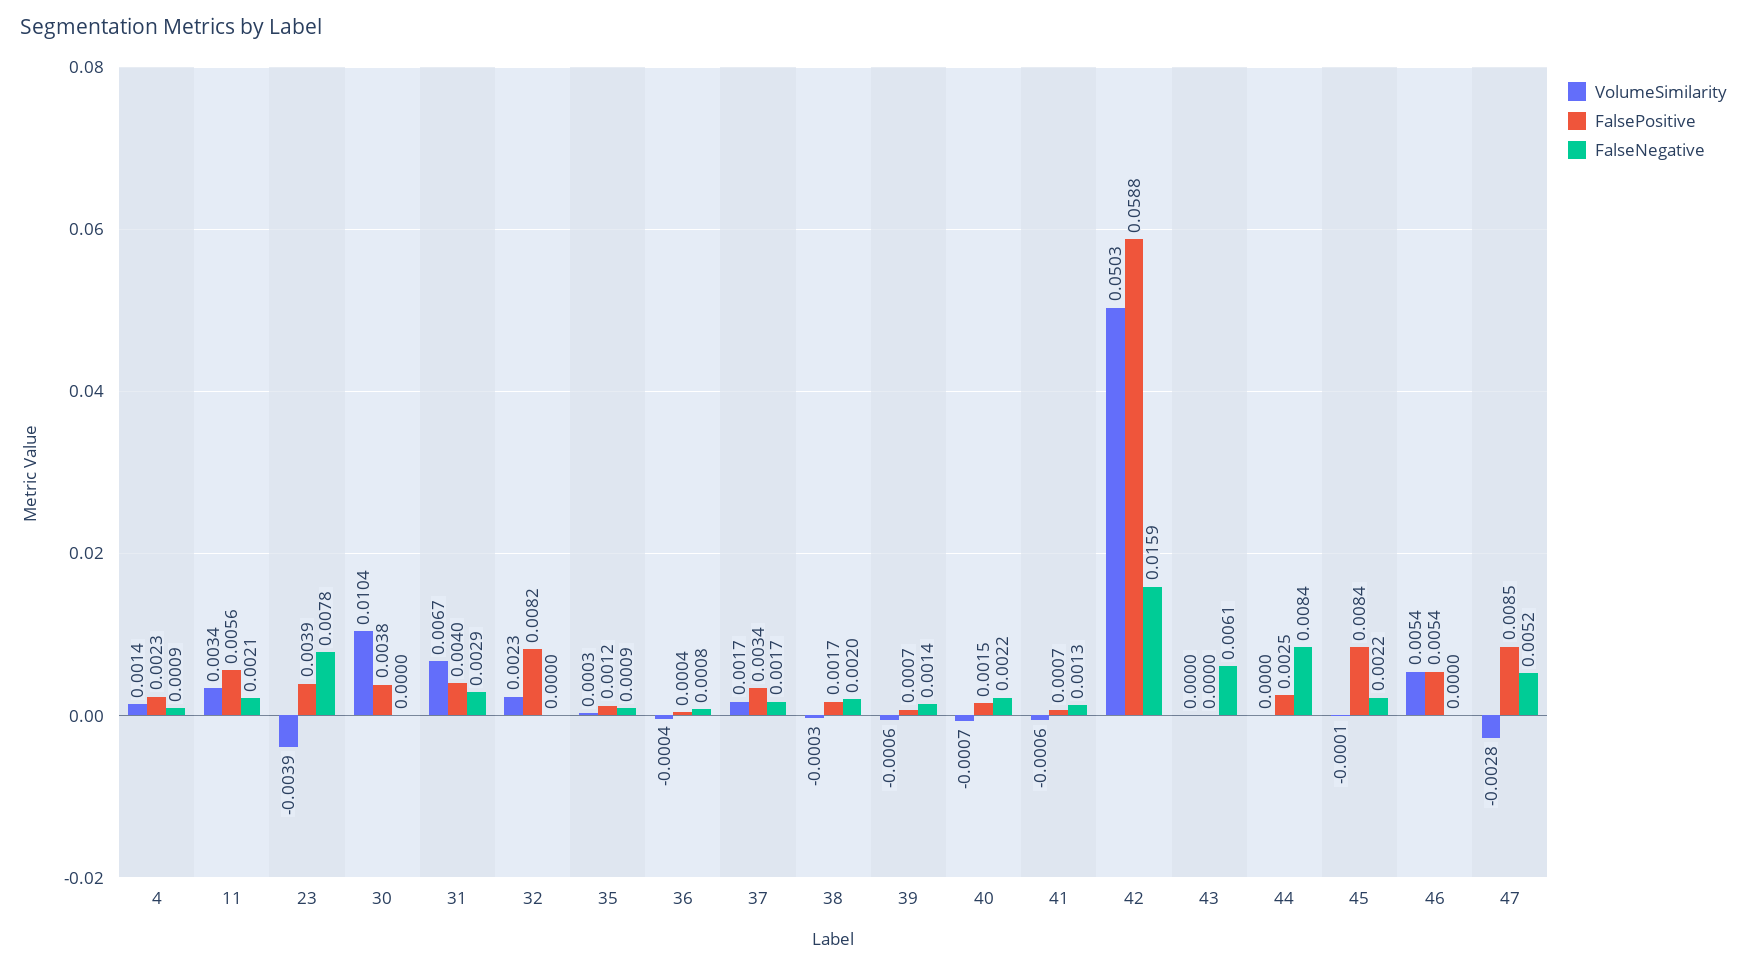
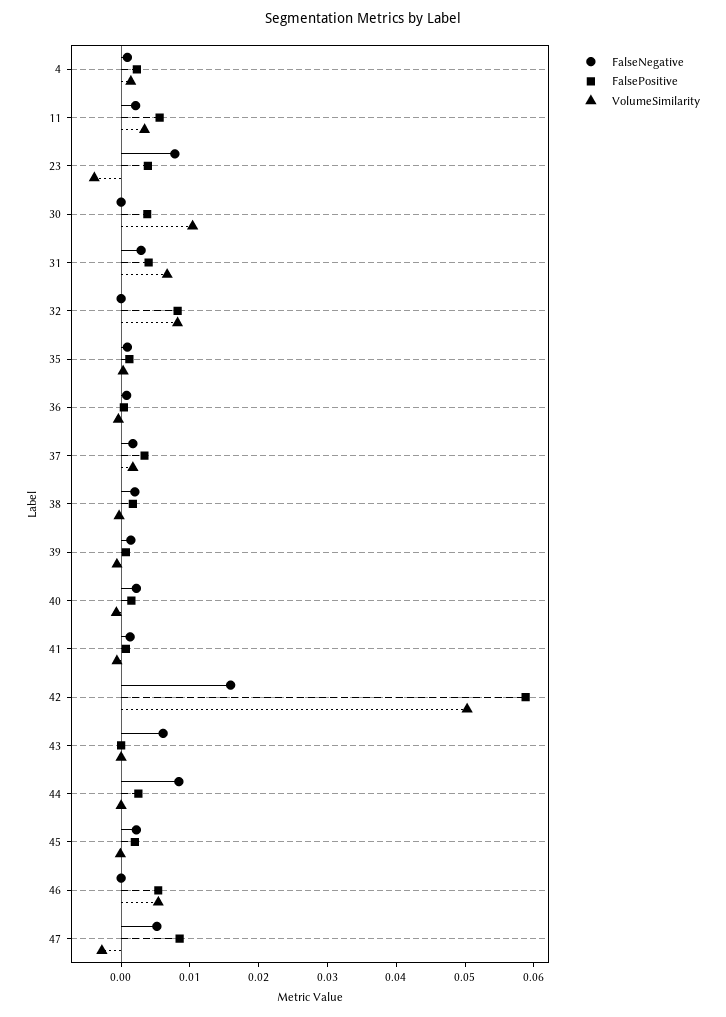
  {
    "VolumeSimilarity": {
      "4": 0.0014,
      "11": 0.0034,
      "23": -0.0039,
      "30": 0.0104,
      "31": 0.0067,
-     "32": 0.0023,
+     "32": 0.008,
      "35": 0.0003,
      "36": -0.0004,
      "37": 0.0017,
      "38": -0.0003,
      "39": -0.0006,
      "40": -0.0007,
      "41": -0.0006,
      "42": 0.0503,
      "43": 0,
      "44": 0,
      "45": -0.0001,
      "46": 0.0054,
      "47": -0.0028
    },
    "FalsePositive": {
      "4": 0.0023,
      "11": 0.0056,
      "23": 0.0039,
      "30": 0.0038,
      "31": 0.004,
      "32": 0.0082,
      "35": 0.0012,
      "36": 0.0004,
      "37": 0.0034,
      "38": 0.0017,
      "39": 0.0007,
      "40": 0.0015,
      "41": 0.0007,
      "42": 0.0588,
      "43": 0,
      "44": 0.0025,
-     "45": 0.0084,
+     "45": 0.002,
      "46": 0.0054,
      "47": 0.0085
    },
    "FalseNegative": {
      "4": 0.0009,
      "11": 0.0021,
      "23": 0.0078,
      "30": 0,
      "31": 0.0029,
      "32": 0,
      "35": 0.0009,
      "36": 0.0008,
      "37": 0.0017,
      "38": 0.002,
      "39": 0.0014,
      "40": 0.0022,
      "41": 0.0013,
      "42": 0.0159,
      "43": 0.0061,
      "44": 0.0084,
      "45": 0.0022,
      "46": 0,
      "47": 0.0052
    }
  }

